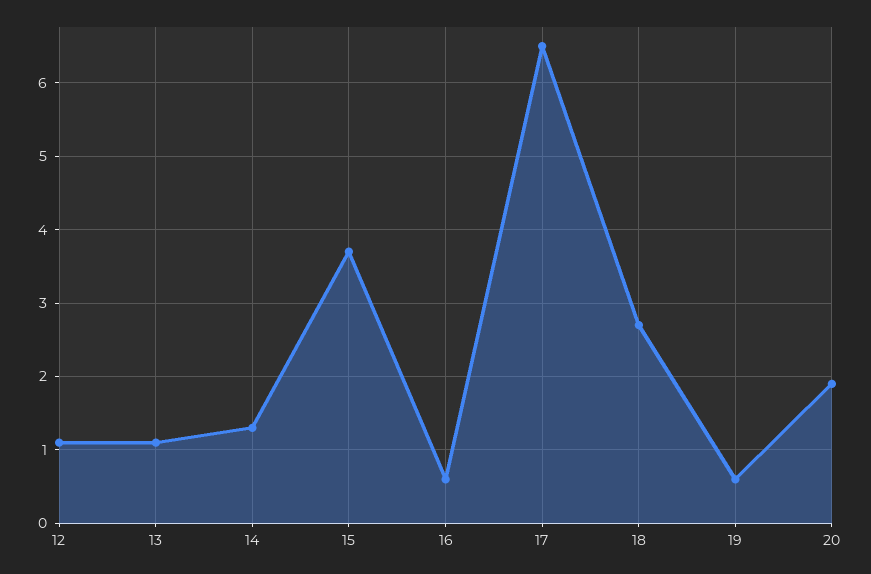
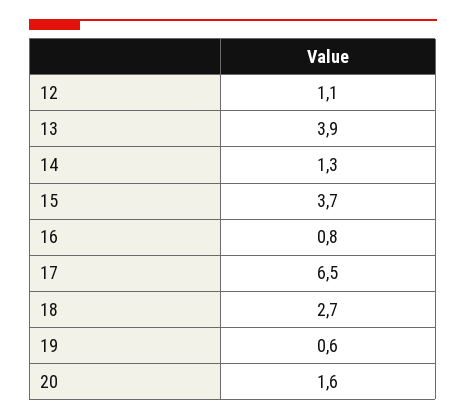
  {
    "12": 1.1,
-   "13": 1.1,
+   "13": 3.9,
    "14": 1.3,
    "15": 3.7,
-   "16": 0.6,
+   "16": 0.8,
    "17": 6.5,
    "18": 2.7,
    "19": 0.6,
-   "20": 1.9
+   "20": 1.6
  }

